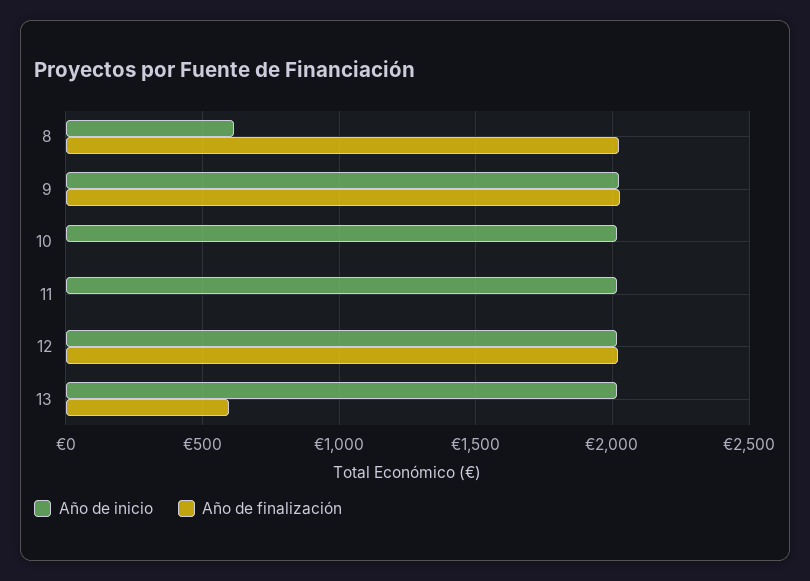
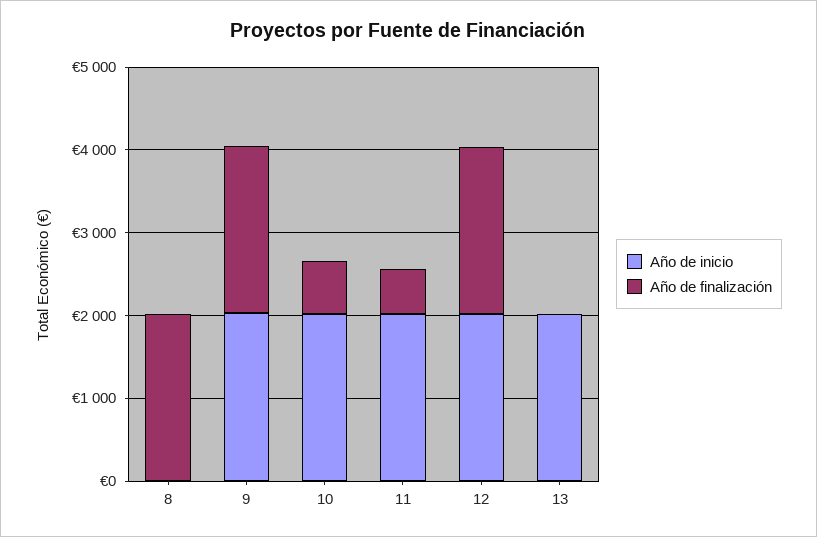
  {
    "Año de inicio": {
-     "8": 600,
+     "8": 0,
      "9": 2000,
      "10": 2000,
      "11": 2000,
      "12": 2000,
      "13": 2000
    },
    "Año de finalización": {
      "8": 2000,
      "9": 2050,
-     "10": 0,
+     "10": 600,
-     "11": 0,
+     "11": 600,
      "12": 2000,
-     "13": 600
+     "13": 0
    }
  }

